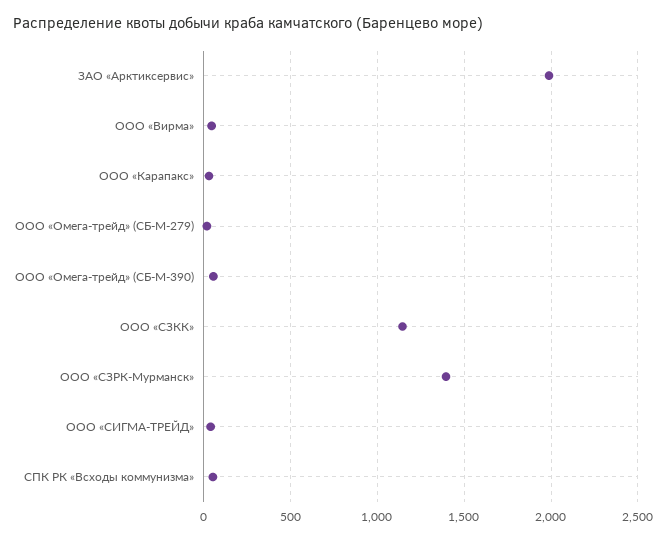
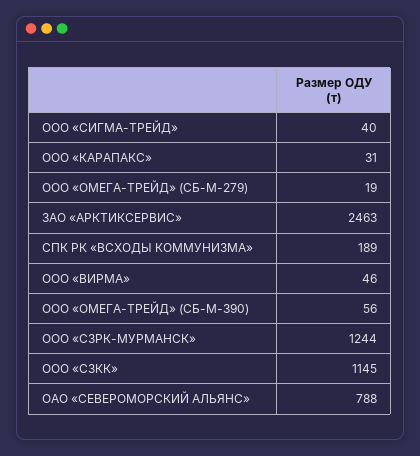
  {
-   "ЗАО «Арктиксервис»": 2000,
+   "ЗАО «Арктиксервис»": 2463,
    "ООО «Вирма»": 46,
    "ООО «Карапакс»": 31,
    "ООО «Омега-трейд» (СБ-М-279)": 19,
    "ООО «Омега-трейд» (СБ-М-390)": 56,
    "ООО «СЗКК»": 1145,
-   "ООО «СЗРК-Мурманск»": 1400,
+   "ООО «СЗРК-Мурманск»": 1244,
    "ООО «СИГМА-ТРЕЙД»": 40,
-   "СПК РК «Всходы коммунизма»": 50
+   "СПК РК «Всходы коммунизма»": 189,
+   "ОАО «СЕВЕРОМОРСКИЙ АЛЬЯНС»": 788
  }

